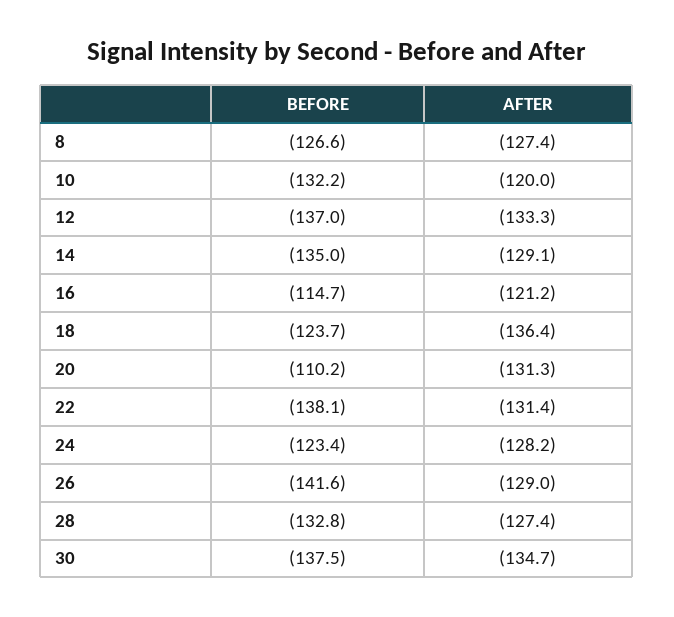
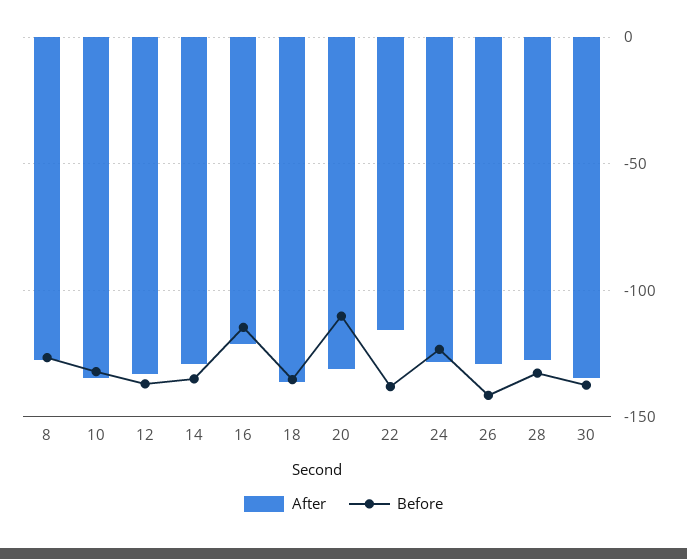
  {
    "BEFORE": {
      "8": -126.6,
      "10": -132.2,
      "12": -137,
      "14": -135,
      "16": -114.7,
-     "18": -123.7,
+     "18": -135,
      "20": -110.2,
      "22": -138.1,
      "24": -123.4,
      "26": -141.6,
      "28": -132.8,
      "30": -137.5
    },
    "AFTER": {
      "8": -127.4,
-     "10": -120,
+     "10": -135,
      "12": -133.3,
      "14": -129.1,
      "16": -121.2,
      "18": -136.4,
      "20": -131.3,
-     "22": -131.4,
+     "22": -115,
      "24": -128.2,
      "26": -129,
      "28": -127.4,
      "30": -134.7
    }
  }

